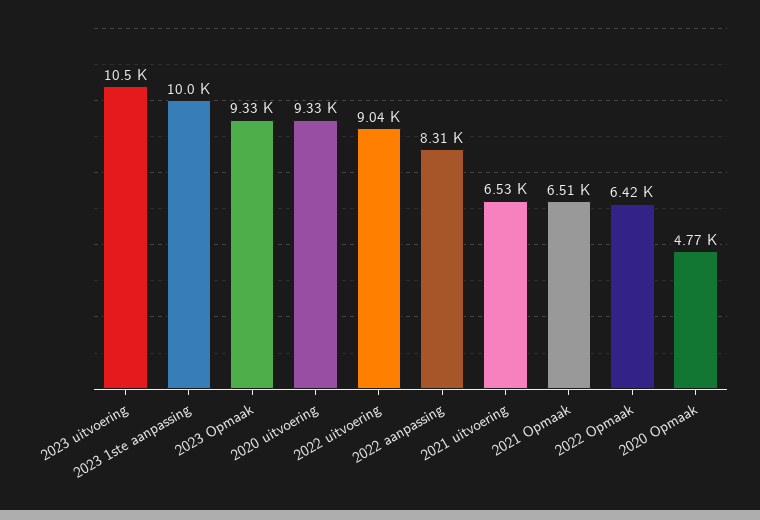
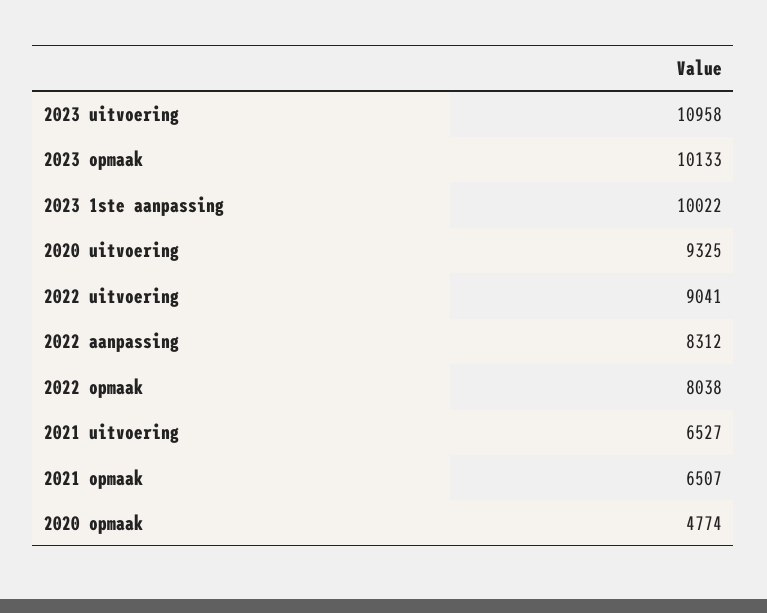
  {
-   "2023 uitvoering": 10500,
+   "2023 uitvoering": 10958,
    "2023 1ste aanpassing": 10022,
-   "2023 Opmaak": 9330,
+   "2023 Opmaak": 10133,
    "2020 uitvoering": 9325,
    "2022 uitvoering": 9041,
    "2022 aanpassing": 8312,
    "2021 uitvoering": 6527,
    "2021 Opmaak": 6507,
-   "2022 Opmaak": 6420,
+   "2022 Opmaak": 8038,
    "2020 Opmaak": 4774
  }

